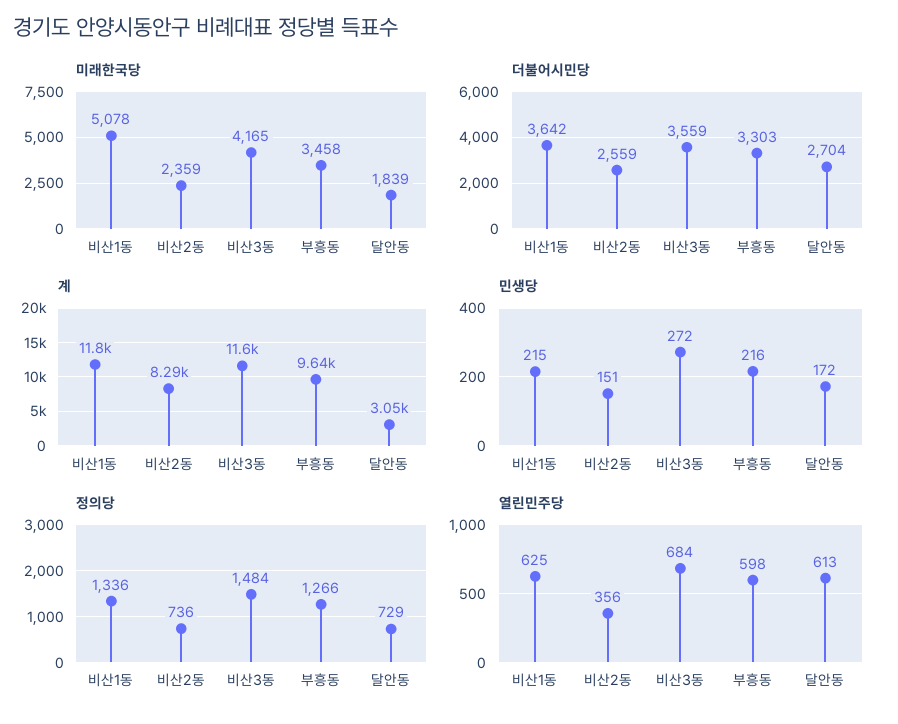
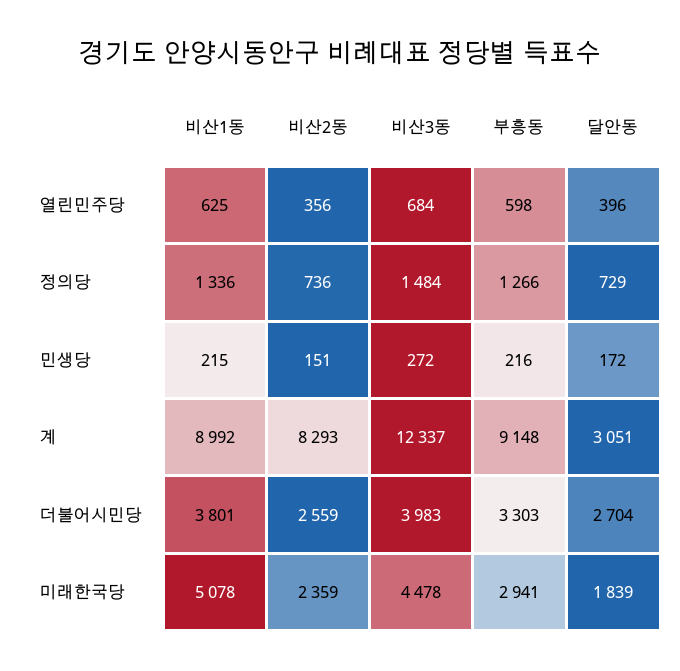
  {
    "미래한국당": {
      "비산1동": 5078,
      "비산2동": 2359,
-     "비산3동": 4165,
+     "비산3동": 4478,
-     "부흥동": 3458,
+     "부흥동": 2941,
      "달안동": 1839
    },
    "더불어시민당": {
-     "비산1동": 3642,
+     "비산1동": 3801,
      "비산2동": 2559,
-     "비산3동": 3559,
+     "비산3동": 3983,
      "부흥동": 3303,
      "달안동": 2704
    },
    "계": {
-     "비산1동": 11800,
+     "비산1동": 8992,
      "비산2동": 8293,
-     "비산3동": 11600,
+     "비산3동": 12337,
-     "부흥동": 9640,
+     "부흥동": 9148,
      "달안동": 3051
    },
    "민생당": {
      "비산1동": 215,
      "비산2동": 151,
      "비산3동": 272,
      "부흥동": 216,
      "달안동": 172
    },
    "정의당": {
      "비산1동": 1336,
      "비산2동": 736,
      "비산3동": 1484,
      "부흥동": 1266,
      "달안동": 729
    },
    "열린민주당": {
      "비산1동": 625,
      "비산2동": 356,
      "비산3동": 684,
      "부흥동": 598,
-     "달안동": 613
+     "달안동": 396
    }
  }

